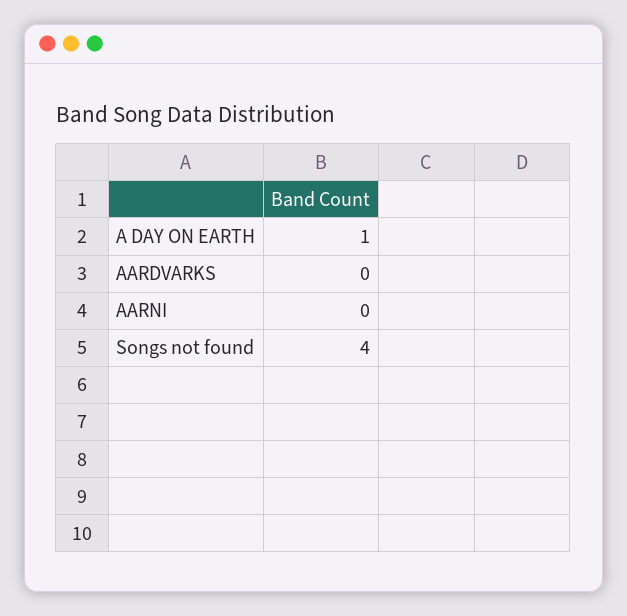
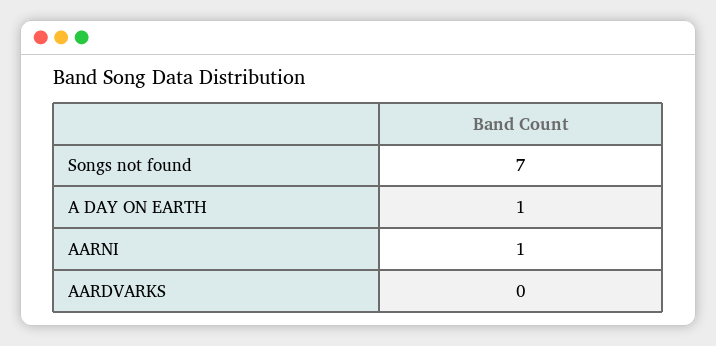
  {
    "A DAY ON EARTH": 1,
    "AARDVARKS": 0,
-   "AARNI": 0,
+   "AARNI": 1,
-   "Songs not found": 4
+   "Songs not found": 7
  }

